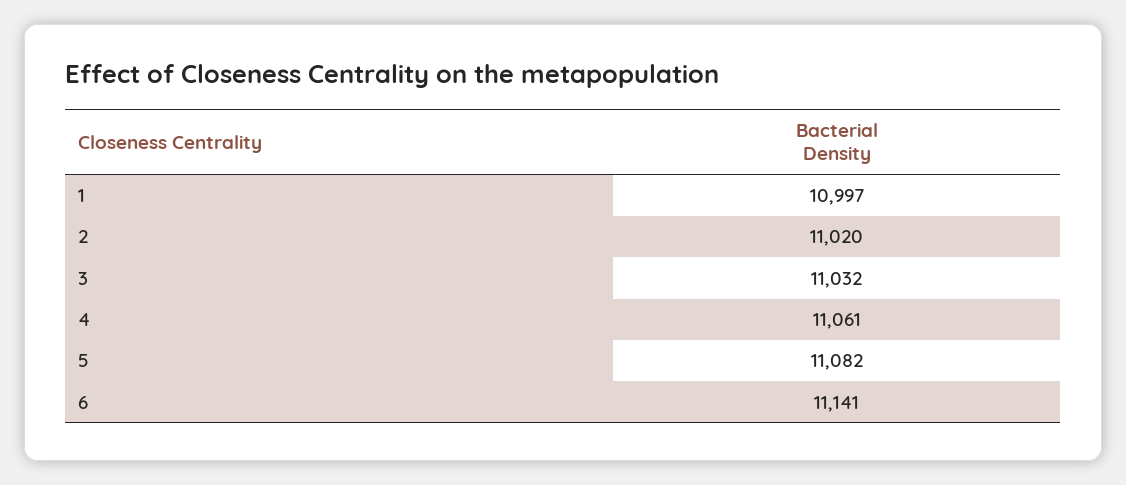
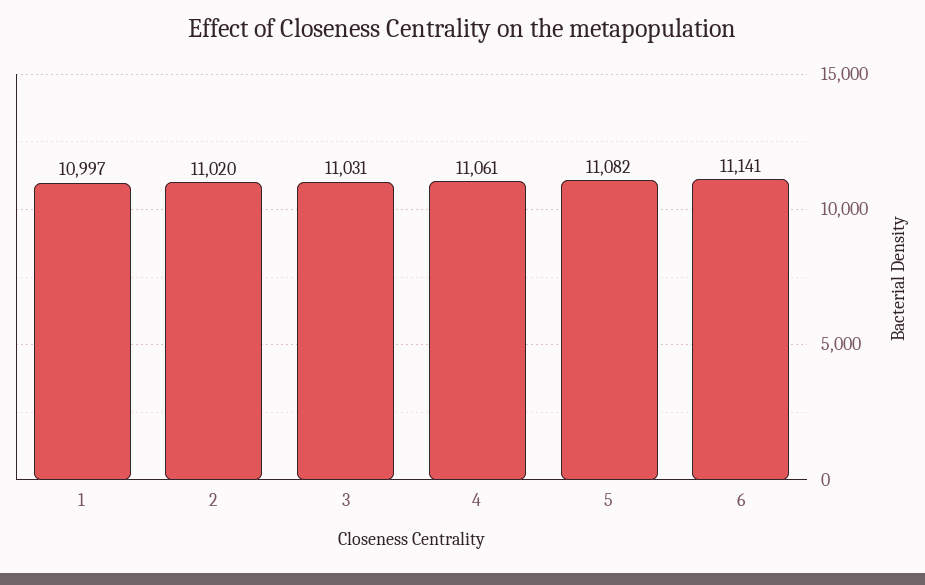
  {
    "1": 10997,
    "2": 11020,
-   "3": 11032,
+   "3": 11031,
    "4": 11061,
    "5": 11082,
    "6": 11141
  }

